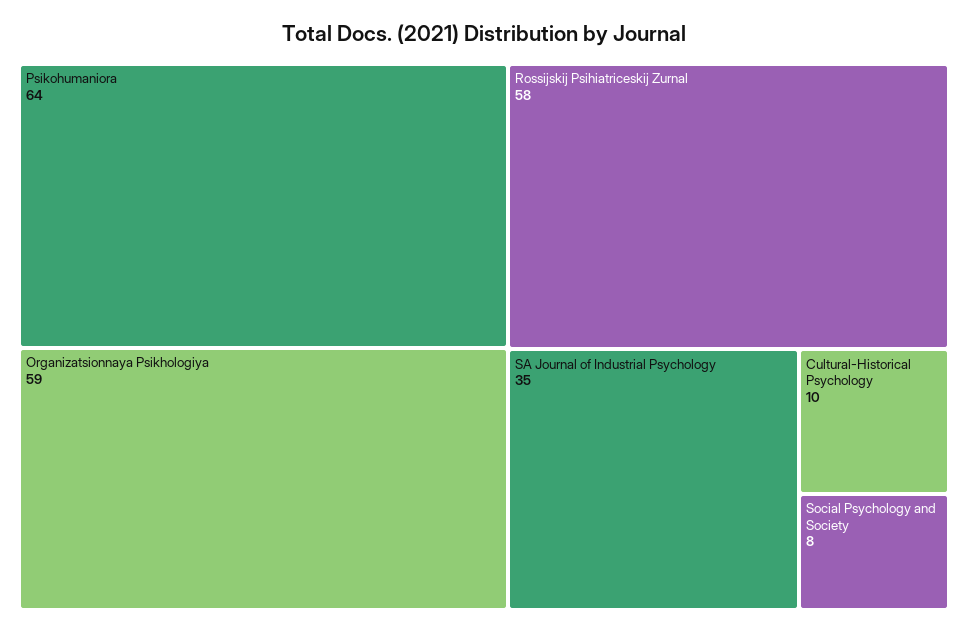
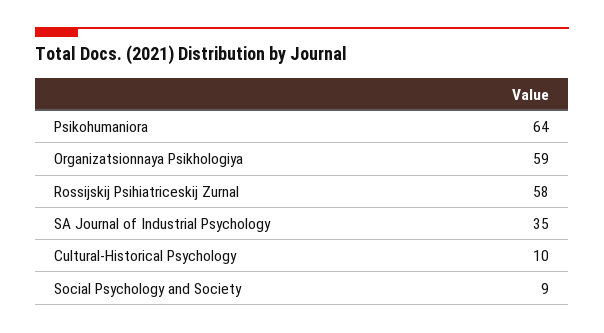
  {
    "Psikohumaniora": 64,
    "Organizatsionnaya Psikhologiya": 59,
    "Rossijskij Psihiatriceskij Zurnal": 58,
    "SA Journal of Industrial Psychology": 35,
    "Cultural-Historical Psychology": 10,
-   "Social Psychology and Society": 8
+   "Social Psychology and Society": 9
  }

